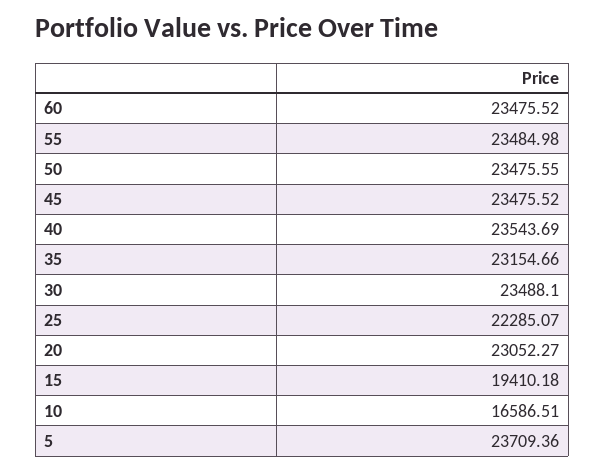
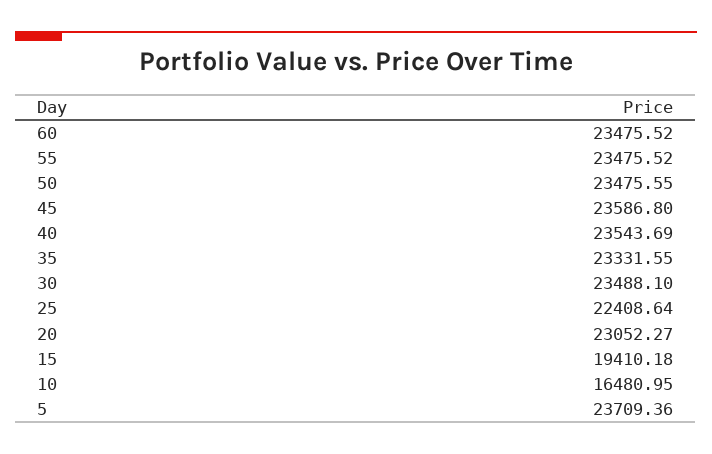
  {
    "60": 23475.52,
-   "55": 23484.98,
+   "55": 23475.52,
    "50": 23475.55,
-   "45": 23475.52,
+   "45": 23586.8,
    "40": 23543.69,
-   "35": 23154.66,
+   "35": 23331.55,
    "30": 23488.1,
-   "25": 22285.07,
+   "25": 22408.64,
    "20": 23052.27,
    "15": 19410.18,
-   "10": 16586.51,
+   "10": 16480.95,
    "5": 23709.36
  }

